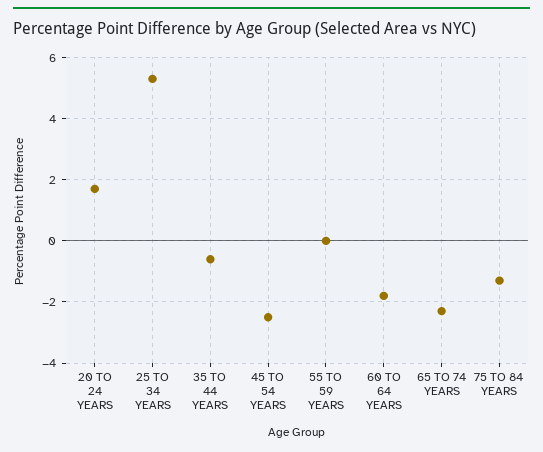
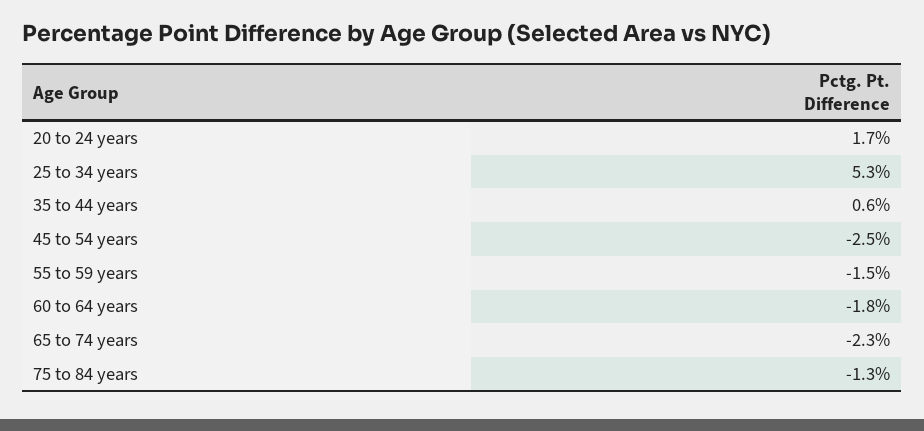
  {
    "20 TO 24 YEARS": 1.7,
    "25 TO 34 YEARS": 5.3,
-   "35 TO 44 YEARS": -0.5,
+   "35 TO 44 YEARS": 0.6,
    "45 TO 54 YEARS": -2.5,
-   "55 TO 59 YEARS": 0,
+   "55 TO 59 YEARS": -1.5,
    "60 TO 64 YEARS": -1.8,
    "65 TO 74 YEARS": -2.3,
    "75 TO 84 YEARS": -1.3
  }

